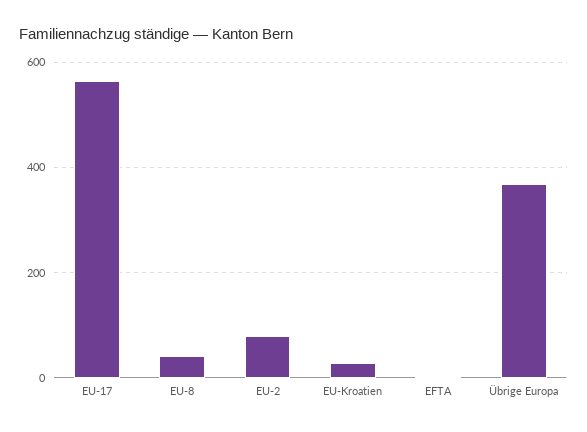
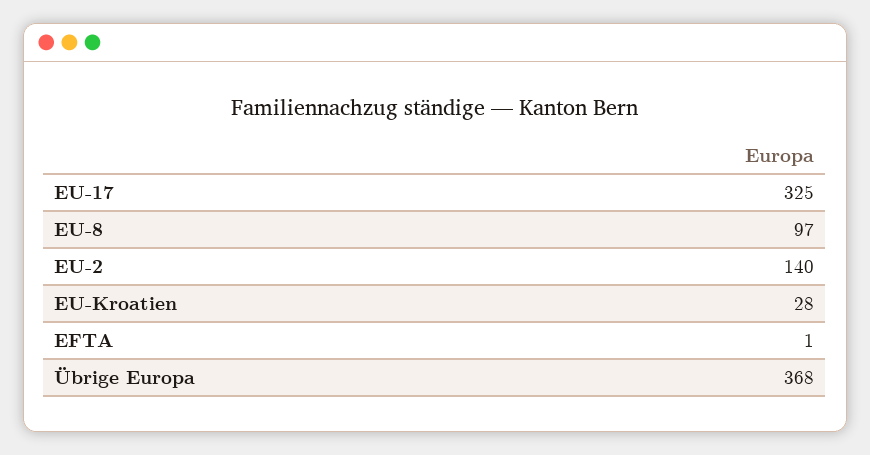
  {
-   "EU-17": 560,
+   "EU-17": 325,
-   "EU-8": 40,
+   "EU-8": 97,
-   "EU-2": 80,
+   "EU-2": 140,
    "EU-Kroatien": 28,
    "EFTA": 1,
    "Übrige Europa": 368
  }

